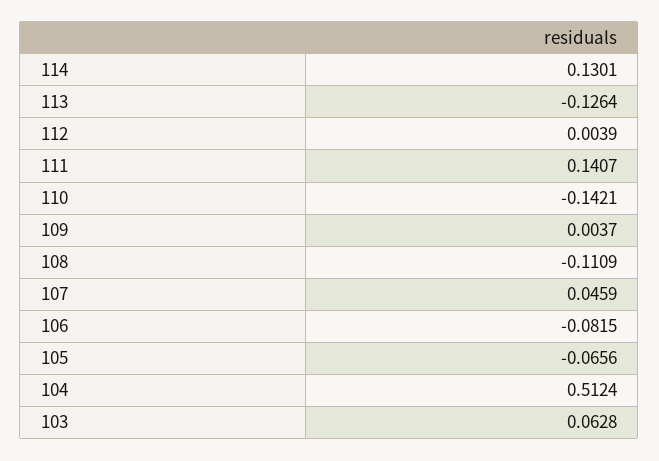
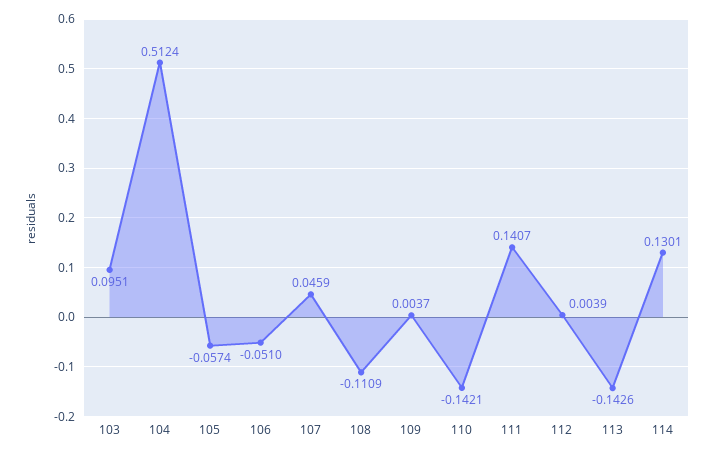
  {
    "114": 0.1301,
-   "113": -0.1264,
+   "113": -0.1426,
    "112": 0.0039,
    "111": 0.1407,
    "110": -0.1421,
    "109": 0.0037,
    "108": -0.1109,
    "107": 0.0459,
-   "106": -0.0815,
+   "106": -0.051,
-   "105": -0.0656,
+   "105": -0.0574,
    "104": 0.5124,
-   "103": 0.0628
+   "103": 0.0951
  }

